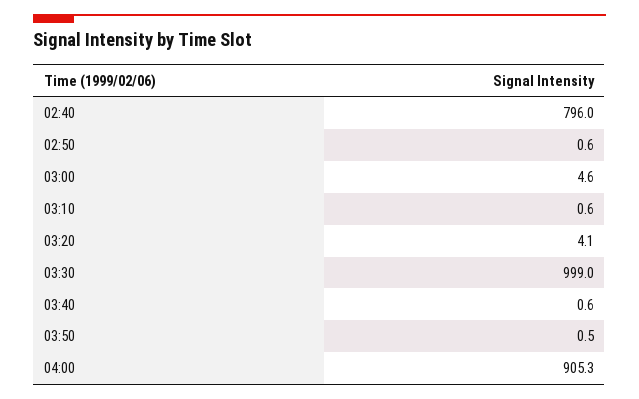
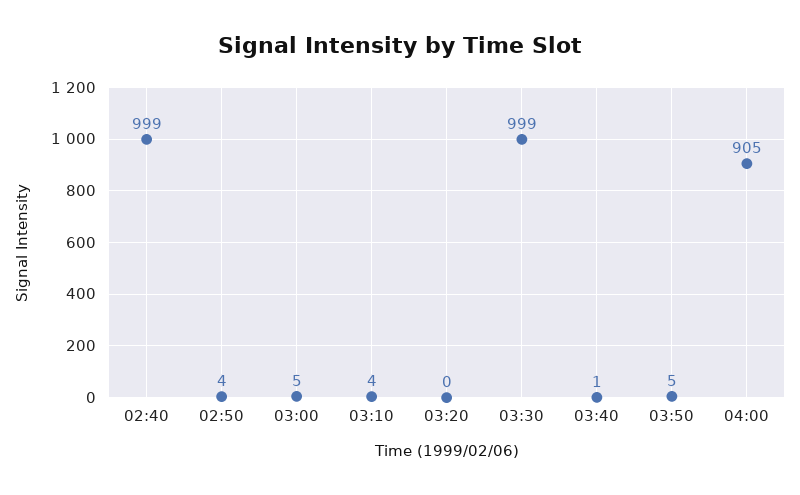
  {
-   "02:40": 796,
+   "02:40": 999,
-   "02:50": 0.6,
+   "02:50": 4,
    "03:00": 4.6,
-   "03:10": 0.6,
+   "03:10": 4,
-   "03:20": 4.1,
+   "03:20": 0,
    "03:30": 999,
    "03:40": 0.6,
-   "03:50": 0.5,
+   "03:50": 5,
    "04:00": 905.3
  }

